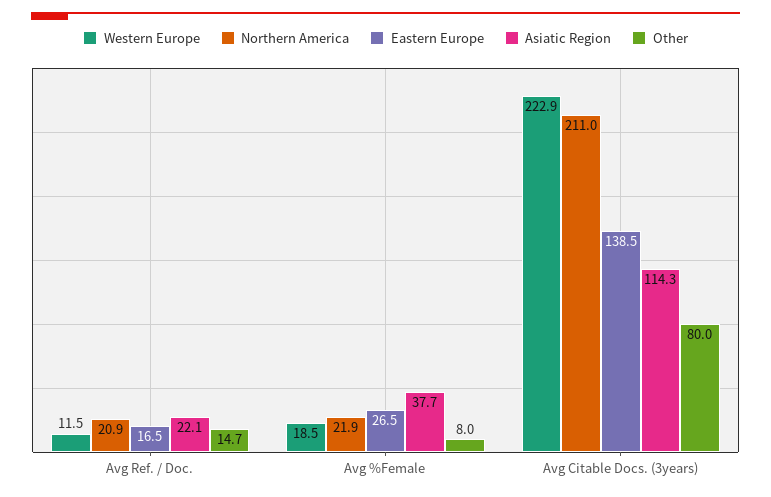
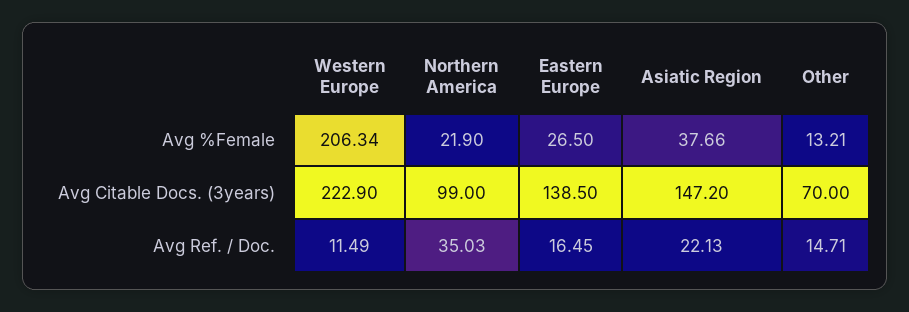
  {
    "Western Europe": {
      "Avg Ref. / Doc.": 11.49,
-     "Avg %Female": 18.5,
+     "Avg %Female": 206.34,
      "Avg Citable Docs. (3years)": 222.9
    },
    "Northern America": {
-     "Avg Ref. / Doc.": 20.9,
+     "Avg Ref. / Doc.": 35.03,
      "Avg %Female": 21.9,
-     "Avg Citable Docs. (3years)": 211
+     "Avg Citable Docs. (3years)": 99
    },
    "Eastern Europe": {
      "Avg Ref. / Doc.": 16.45,
      "Avg %Female": 26.5,
      "Avg Citable Docs. (3years)": 138.5
    },
    "Asiatic Region": {
      "Avg Ref. / Doc.": 22.13,
      "Avg %Female": 37.66,
-     "Avg Citable Docs. (3years)": 114.3
+     "Avg Citable Docs. (3years)": 147.2
    },
    "Other": {
      "Avg Ref. / Doc.": 14.71,
-     "Avg %Female": 8,
+     "Avg %Female": 13.21,
-     "Avg Citable Docs. (3years)": 80
+     "Avg Citable Docs. (3years)": 70
    }
  }

